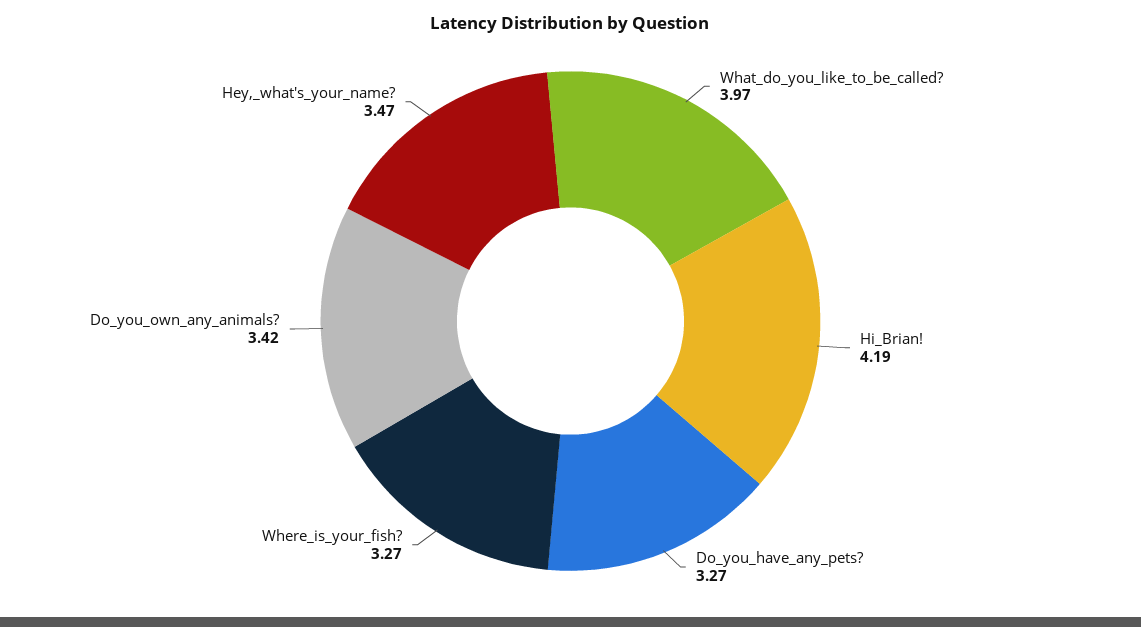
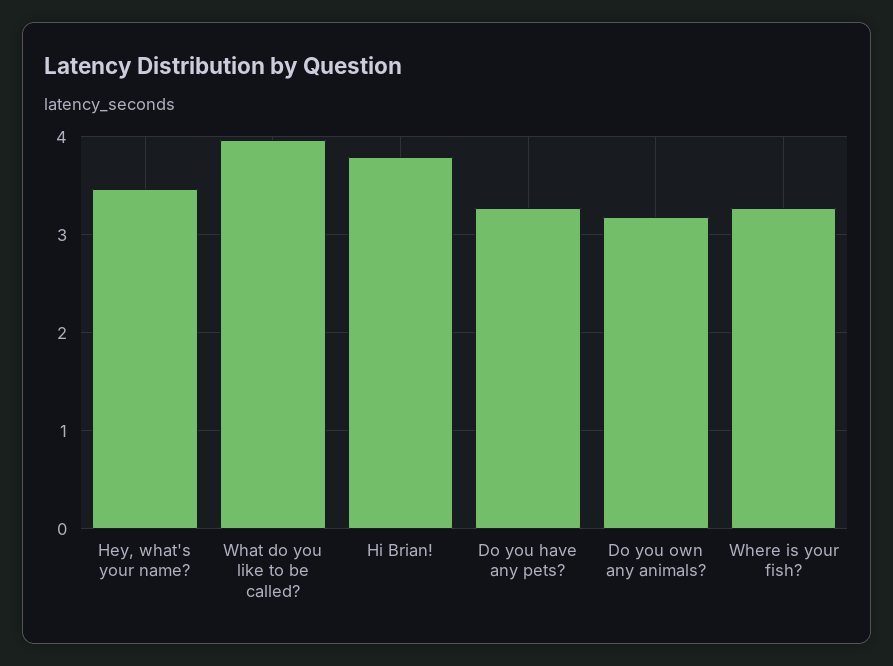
  {
    "What_do_you_like_to_be_called?": 3.97,
-   "Hi_Brian!": 4.19,
+   "Hi_Brian!": 3.8,
    "Do_you_have_any_pets?": 3.27,
    "Where_is_your_fish?": 3.27,
-   "Do_you_own_any_animals?": 3.42,
+   "Do_you_own_any_animals?": 3.2,
    "Hey,_what's_your_name?": 3.47
  }

